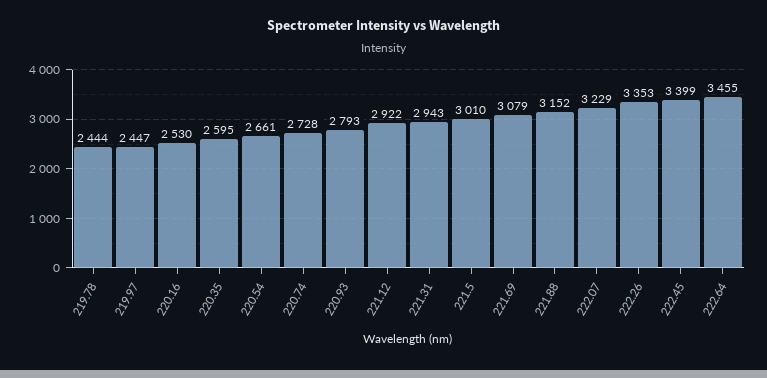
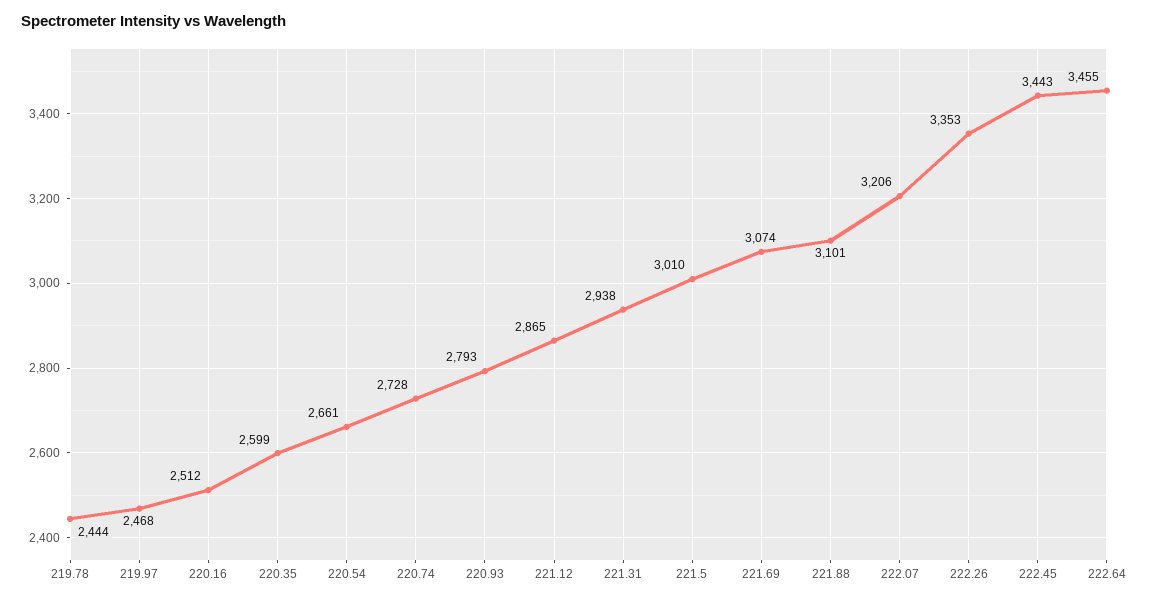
  {
    "219.78": 2444,
-   "219.97": 2447,
+   "219.97": 2468,
-   "220.16": 2530,
+   "220.16": 2512,
-   "220.35": 2595,
+   "220.35": 2599,
    "220.54": 2661,
    "220.74": 2728,
    "220.93": 2793,
-   "221.12": 2922,
+   "221.12": 2865,
-   "221.31": 2943,
+   "221.31": 2938,
    "221.5": 3010,
-   "221.69": 3079,
+   "221.69": 3074,
-   "221.88": 3152,
+   "221.88": 3101,
-   "222.07": 3229,
+   "222.07": 3206,
    "222.26": 3353,
-   "222.45": 3399,
+   "222.45": 3443,
    "222.64": 3455
  }

